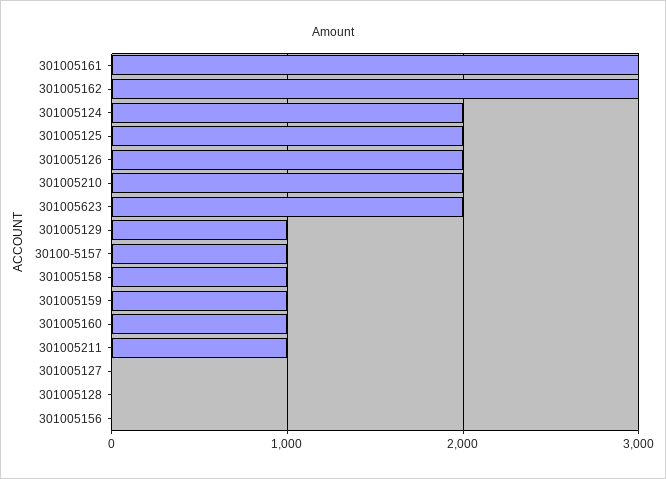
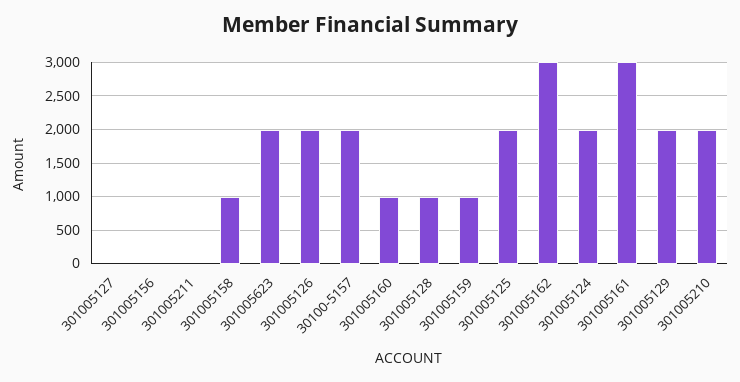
  {
    "301005161": 3000,
    "301005162": 3000,
    "301005124": 2000,
    "301005125": 2000,
    "301005126": 2000,
    "301005210": 2000,
    "301005623": 2000,
-   "301005129": 1000,
+   "301005129": 2000,
-   "30100-5157": 1000,
+   "30100-5157": 2000,
    "301005158": 1000,
    "301005159": 1000,
    "301005160": 1000,
-   "301005211": 1000,
+   "301005211": 0,
    "301005127": 0,
-   "301005128": 0,
+   "301005128": 1000,
    "301005156": 0
  }

